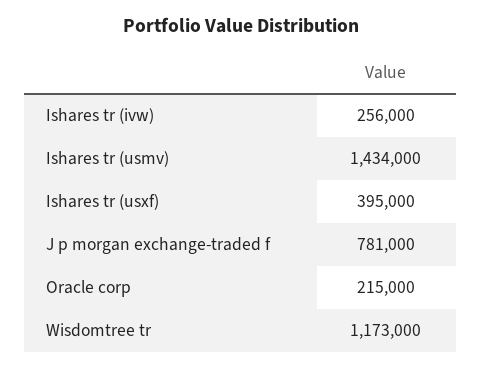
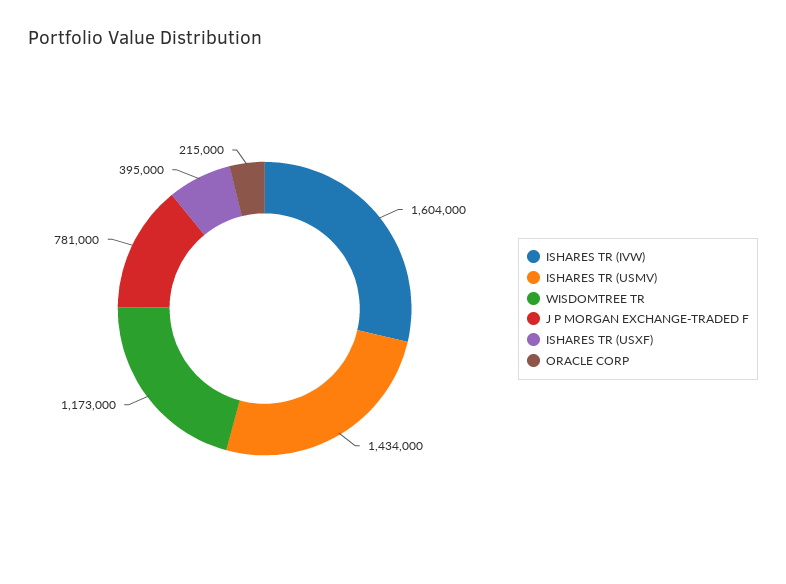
  {
-   "Ishares tr (ivw)": 256000,
+   "Ishares tr (ivw)": 1604000,
    "Ishares tr (usmv)": 1434000,
    "Ishares tr (usxf)": 395000,
    "J p morgan exchange-traded f": 781000,
    "Oracle corp": 215000,
    "Wisdomtree tr": 1173000
  }

